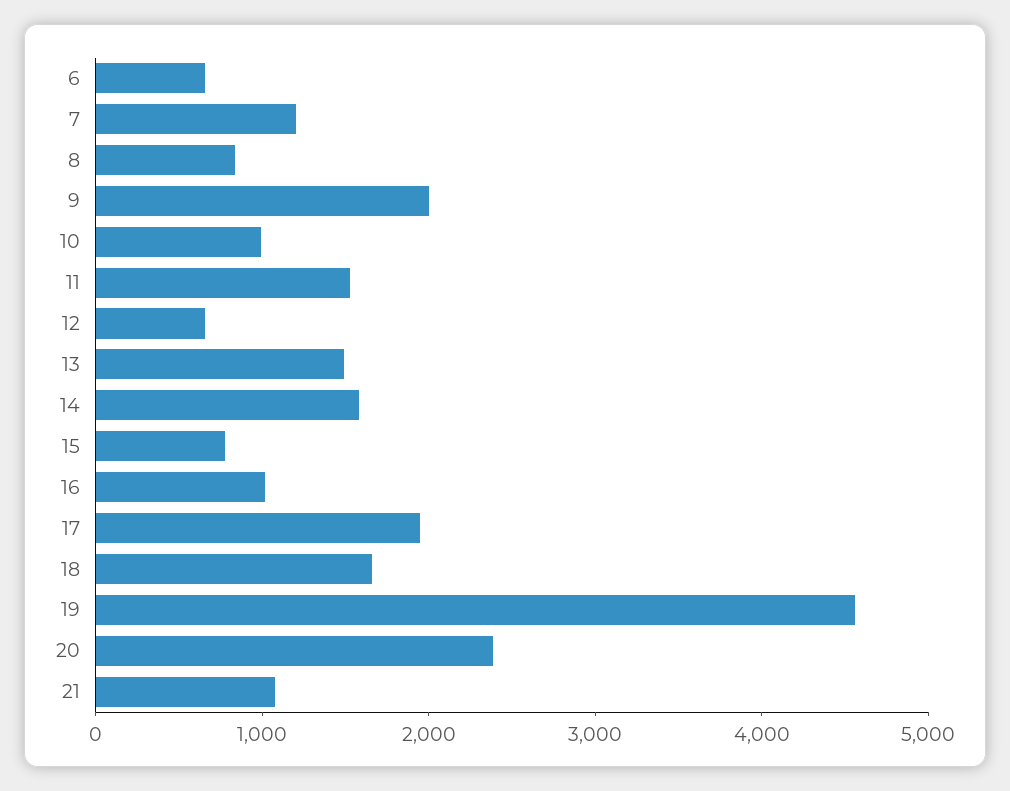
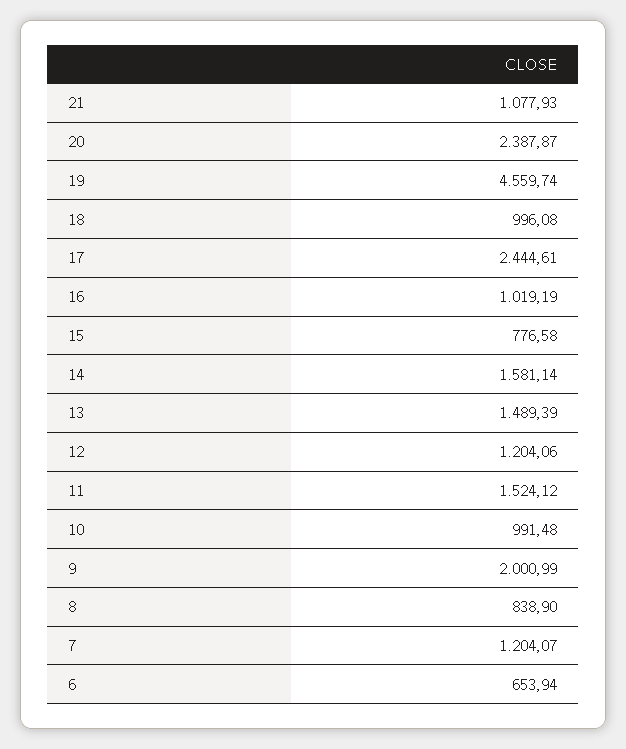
  {
    "6": 653.94,
    "7": 1204.07,
    "8": 838.9,
    "9": 2000.99,
    "10": 991.48,
    "11": 1524.12,
-   "12": 600,
+   "12": 1204.06,
    "13": 1489.39,
    "14": 1581.14,
    "15": 776.58,
    "16": 1019.19,
-   "17": 2000,
+   "17": 2444.61,
-   "18": 1600,
+   "18": 996.08,
    "19": 4559.74,
    "20": 2387.87,
    "21": 1077.93
  }

